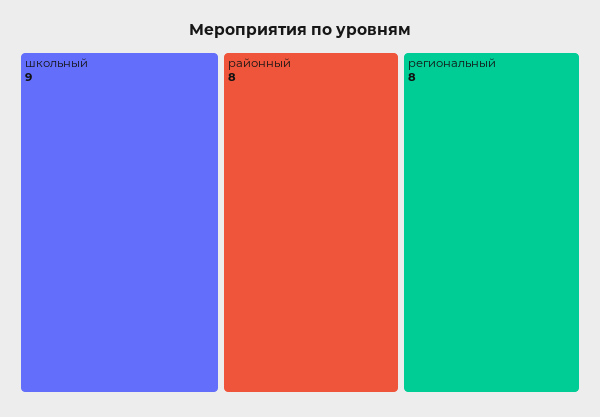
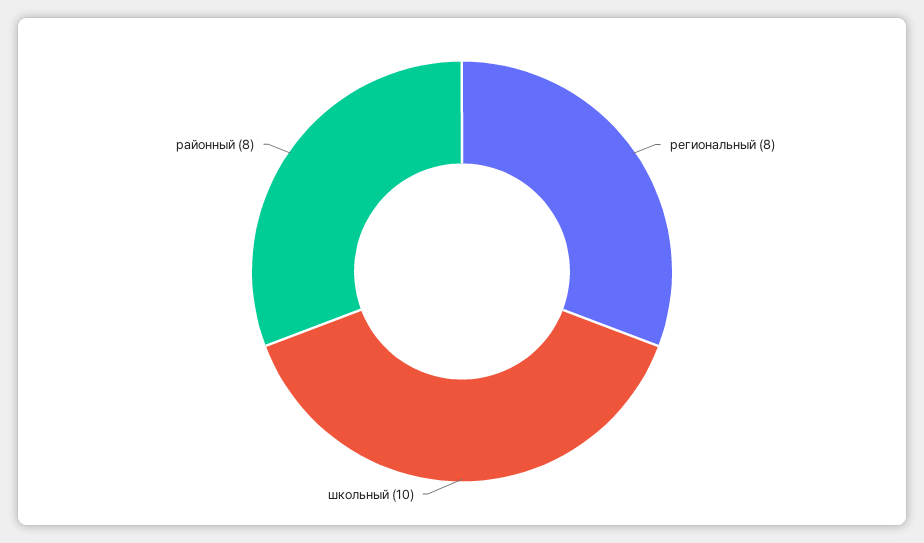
  {
-   "школьный": 9,
+   "школьный": 10,
    "районный": 8,
    "региональный": 8
  }

